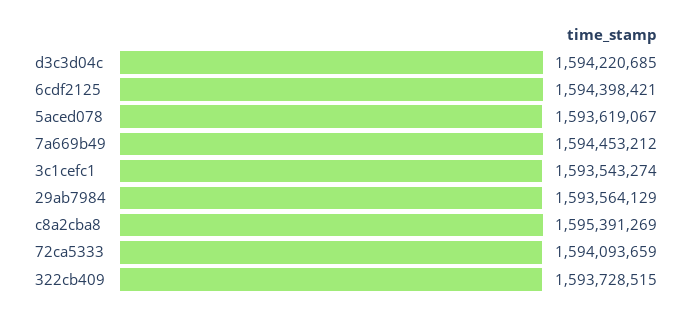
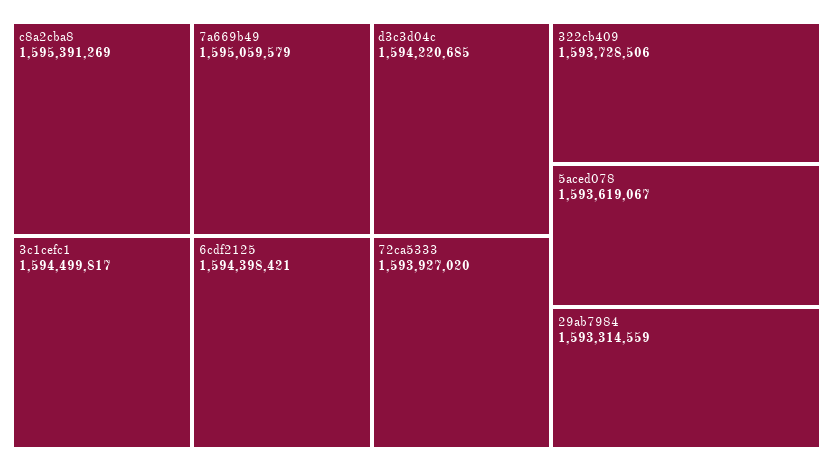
  {
    "d3c3d04c": 1594220685,
    "6cdf2125": 1594398421,
    "5aced078": 1593619067,
-   "7a669b49": 1594453212,
+   "7a669b49": 1595059579,
-   "3c1cefc1": 1593543274,
+   "3c1cefc1": 1594499817,
-   "29ab7984": 1593564129,
+   "29ab7984": 1593314559,
    "c8a2cba8": 1595391269,
-   "72ca5333": 1594093659,
+   "72ca5333": 1593927020,
-   "322cb409": 1593728515
+   "322cb409": 1593728506
  }

